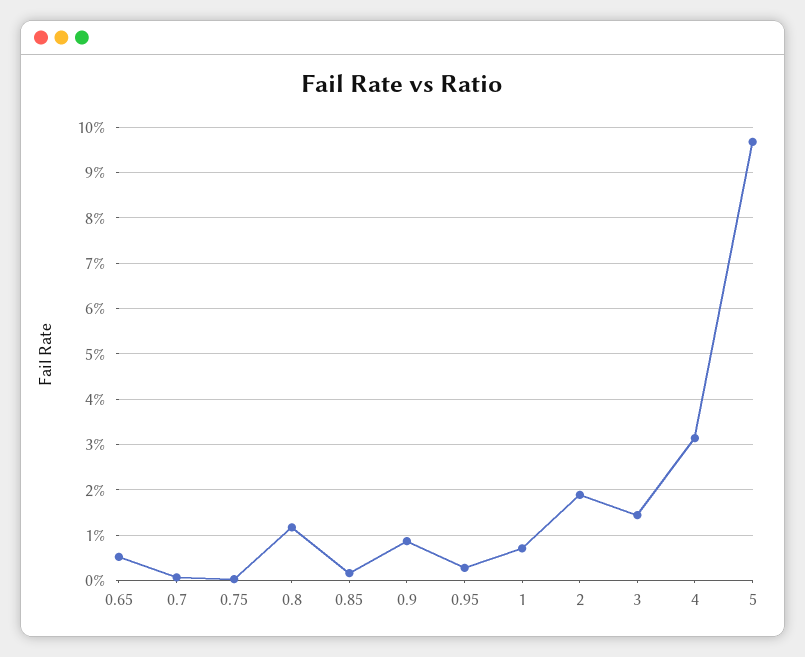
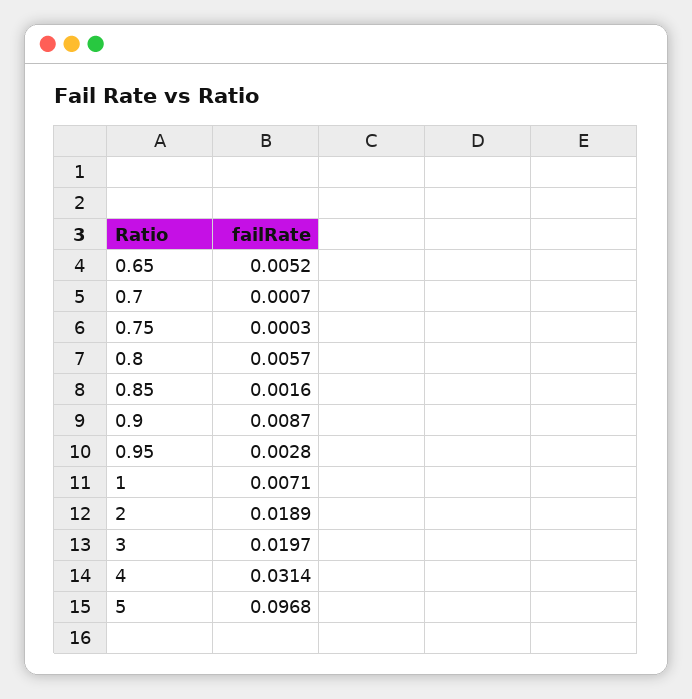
  {
    "0.65": 0.0052,
    "0.7": 0.0007,
    "0.75": 0.0003,
-   "0.8": 0.012,
+   "0.8": 0.0057,
    "0.85": 0.0016,
    "0.9": 0.0087,
    "0.95": 0.0028,
    "1": 0.0071,
    "2": 0.0189,
-   "3": 0.014,
+   "3": 0.0197,
    "4": 0.0314,
    "5": 0.0968
  }

